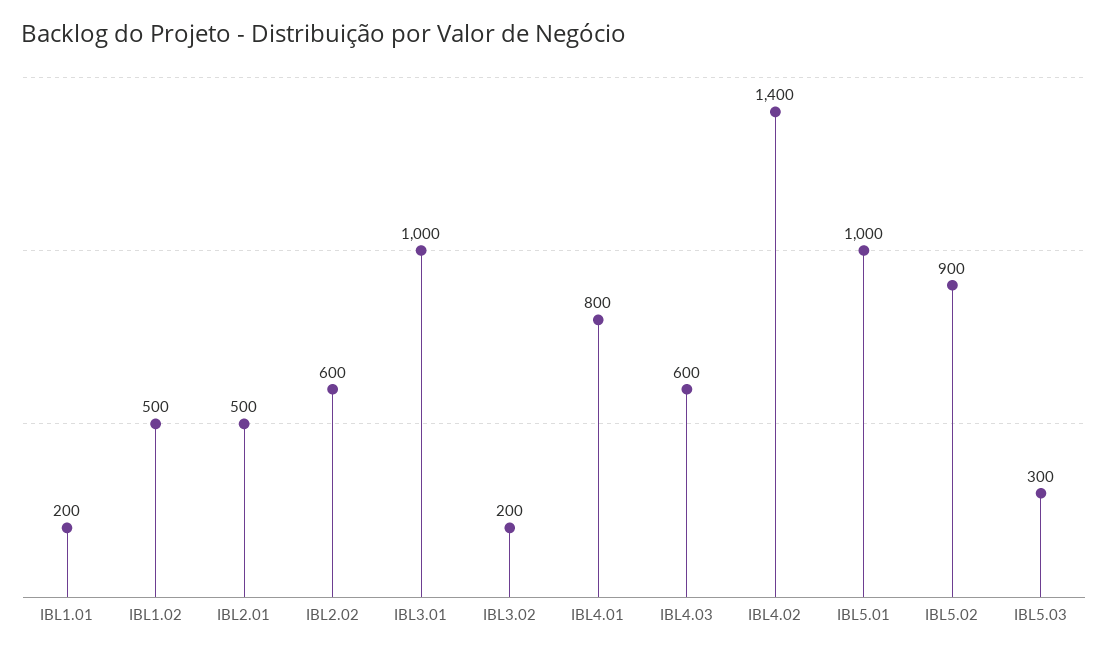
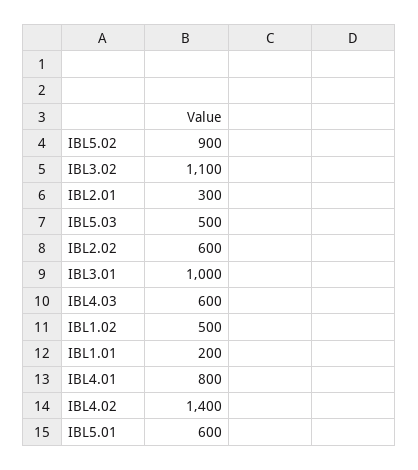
  {
    "IBL1.01": 200,
    "IBL1.02": 500,
-   "IBL2.01": 500,
+   "IBL2.01": 300,
    "IBL2.02": 600,
    "IBL3.01": 1000,
-   "IBL3.02": 200,
+   "IBL3.02": 1100,
    "IBL4.01": 800,
    "IBL4.03": 600,
    "IBL4.02": 1400,
-   "IBL5.01": 1000,
+   "IBL5.01": 600,
    "IBL5.02": 900,
-   "IBL5.03": 300
+   "IBL5.03": 500
  }

